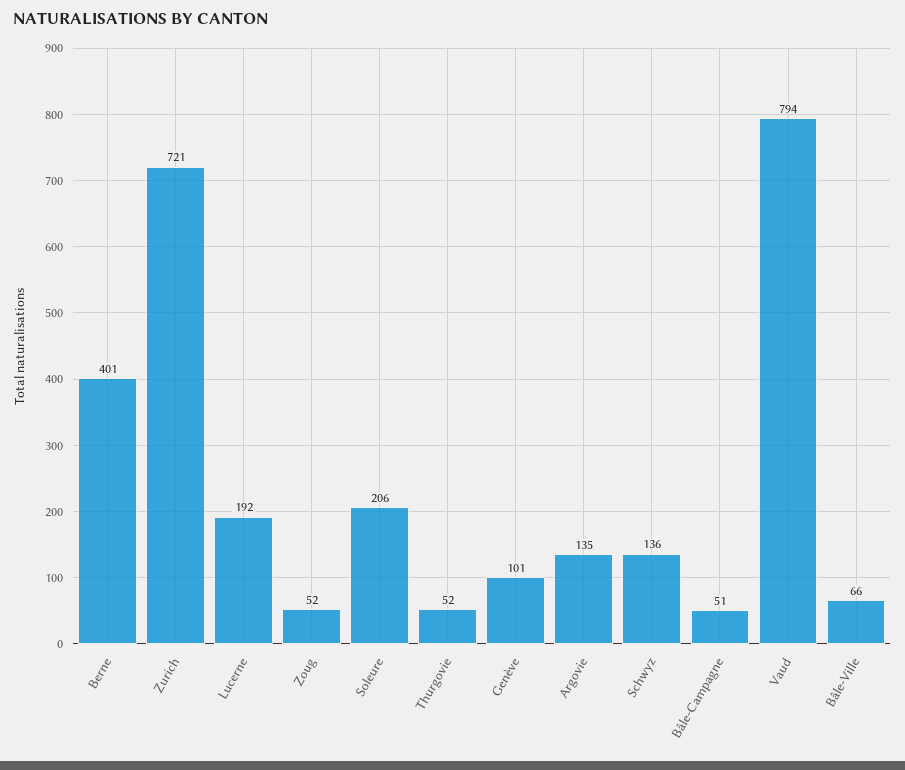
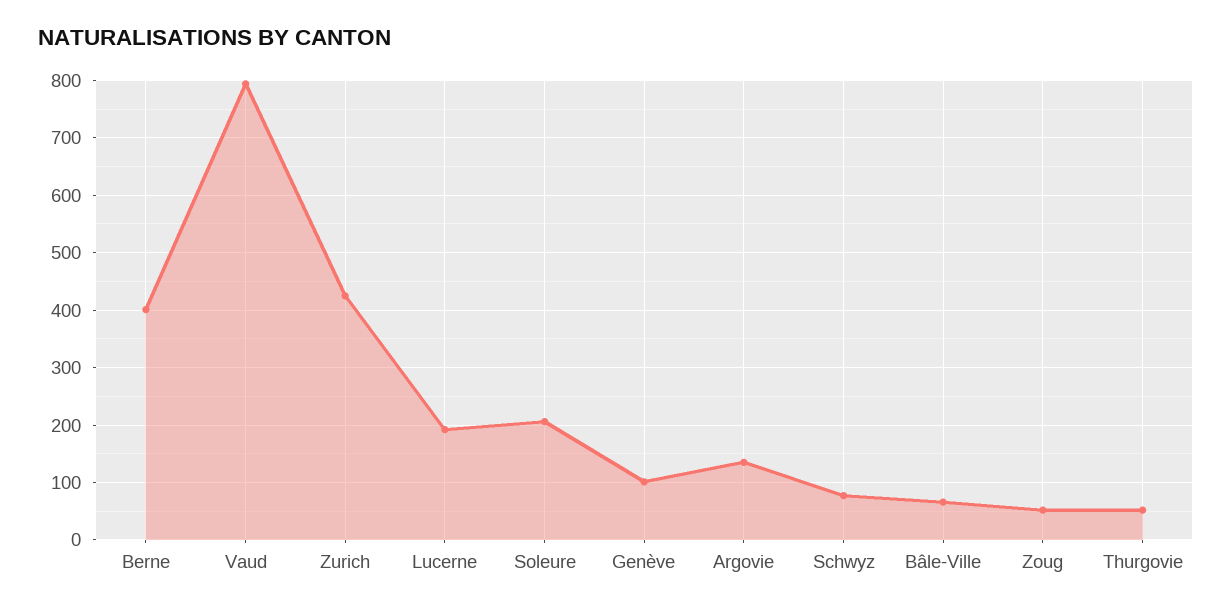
  {
    "Berne": 401,
-   "Zurich": 721,
+   "Zurich": 420,
    "Lucerne": 192,
    "Zoug": 52,
    "Soleure": 206,
    "Thurgovie": 52,
    "Genève": 101,
    "Argovie": 135,
-   "Schwyz": 136,
+   "Schwyz": 80,
-   "Bâle-Campagne": 51,
    "Vaud": 794,
    "Bâle-Ville": 66
  }

